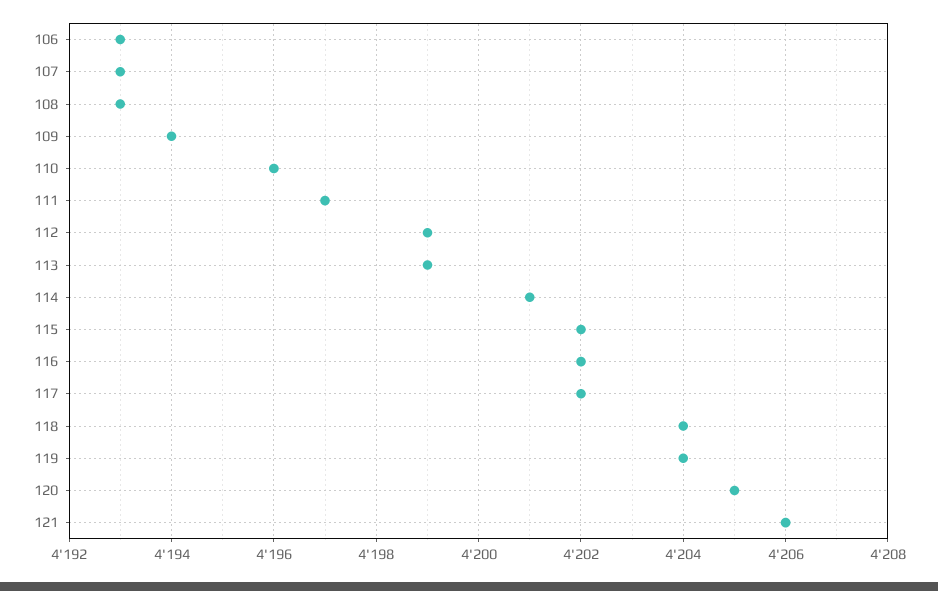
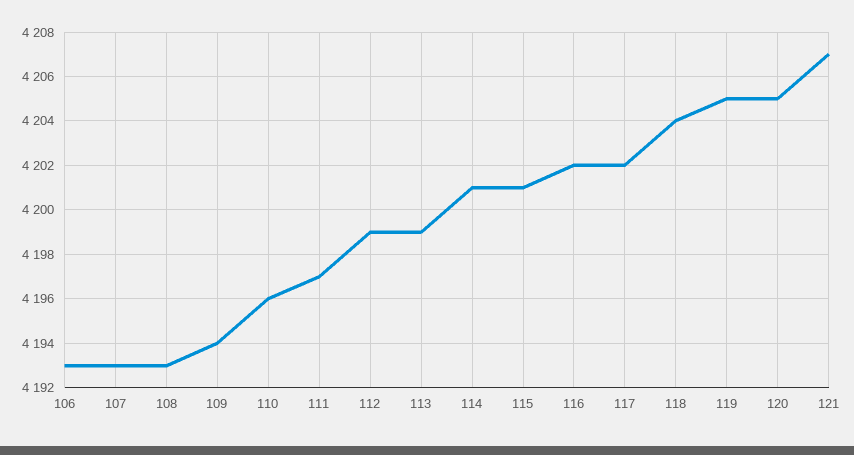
  {
    "106": 4193,
    "107": 4193,
    "108": 4193,
    "109": 4194,
    "110": 4196,
    "111": 4197,
    "112": 4199,
    "113": 4199,
    "114": 4201,
-   "115": 4202,
+   "115": 4201,
    "116": 4202,
    "117": 4202,
    "118": 4204,
-   "119": 4204,
+   "119": 4205,
    "120": 4205,
-   "121": 4206
+   "121": 4207
  }

